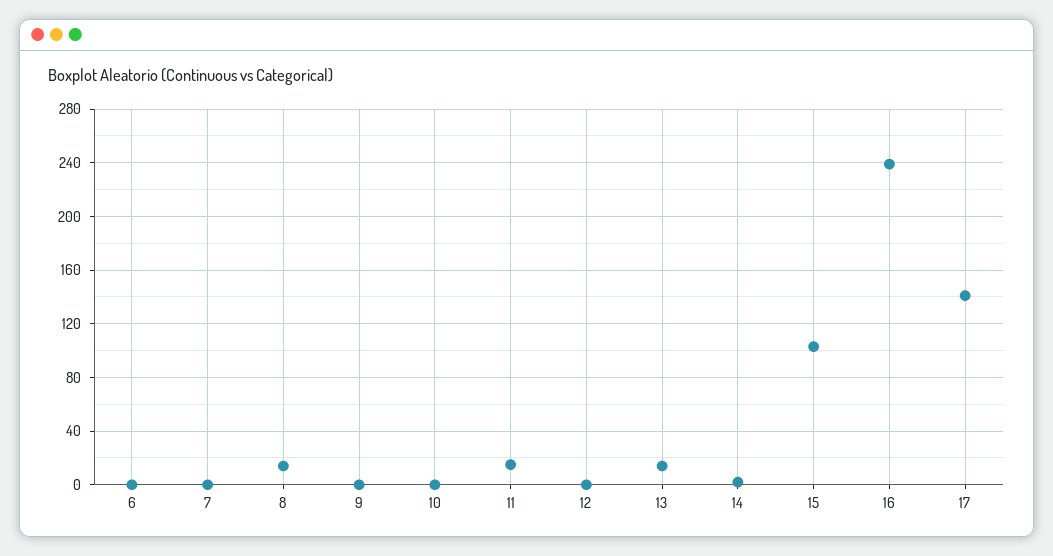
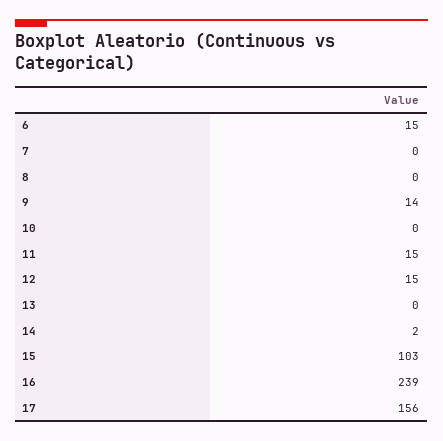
  {
-   "6": 0,
+   "6": 15,
    "7": 0,
-   "8": 15,
+   "8": 0,
-   "9": 0,
+   "9": 14,
    "10": 0,
    "11": 15,
-   "12": 0,
+   "12": 15,
-   "13": 15,
+   "13": 0,
    "14": 2,
    "15": 103,
    "16": 239,
-   "17": 140
+   "17": 156
  }

